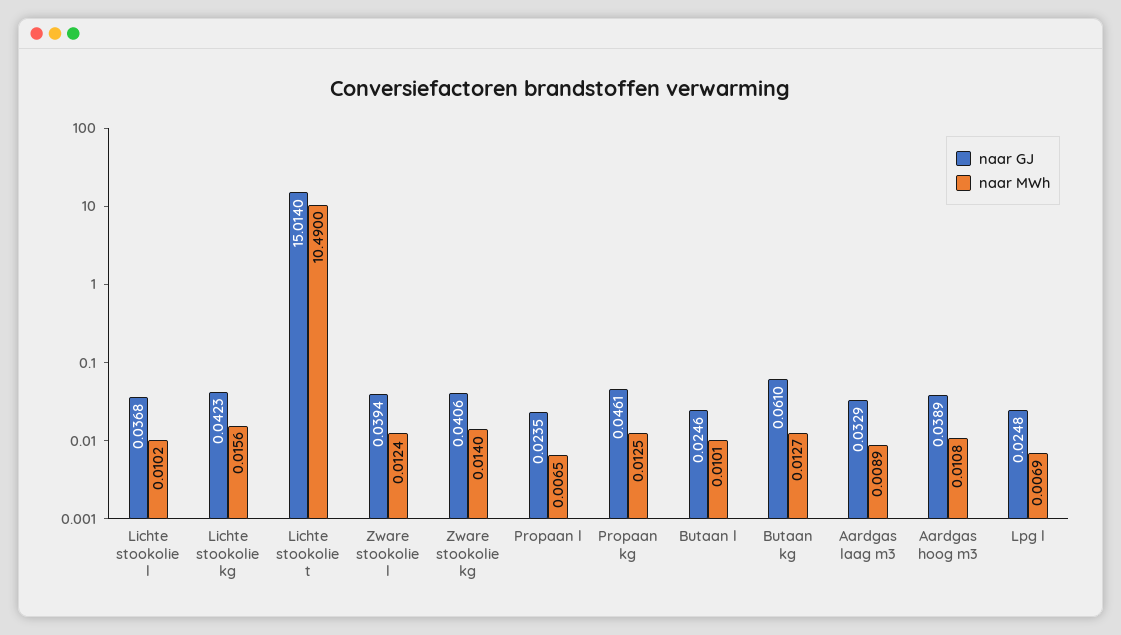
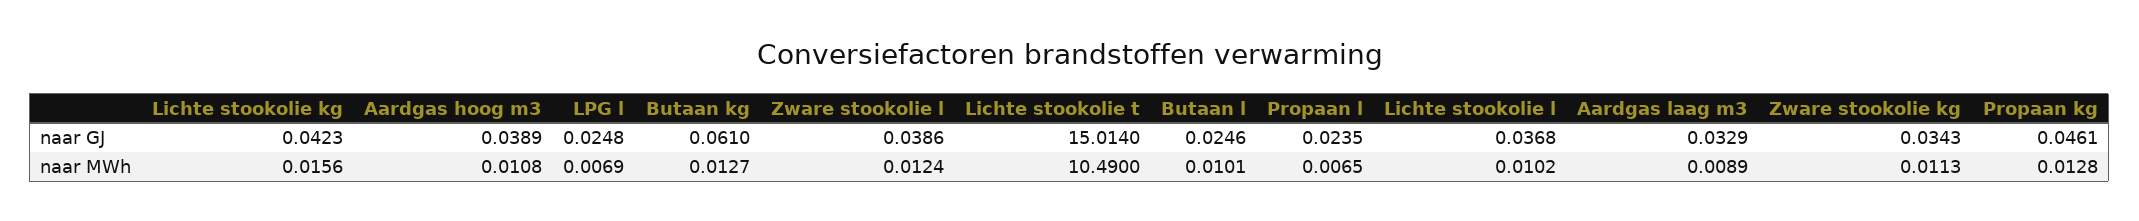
  {
    "naar GJ": {
      "Lichte stookolie l": 0.0368,
      "Lichte stookolie kg": 0.0423,
      "Lichte stookolie t": 15.014,
-     "Zware stookolie l": 0.0394,
+     "Zware stookolie l": 0.0386,
-     "Zware stookolie kg": 0.0406,
+     "Zware stookolie kg": 0.0343,
      "Propaan l": 0.0235,
      "Propaan kg": 0.0461,
      "Butaan l": 0.0246,
      "Butaan kg": 0.061,
      "Aardgas laag m3": 0.0329,
      "Aardgas hoog m3": 0.0389,
      "Lpg l": 0.0248
    },
    "naar MWh": {
      "Lichte stookolie l": 0.0102,
      "Lichte stookolie kg": 0.0156,
      "Lichte stookolie t": 10.49,
      "Zware stookolie l": 0.0124,
-     "Zware stookolie kg": 0.014,
+     "Zware stookolie kg": 0.0113,
      "Propaan l": 0.0065,
-     "Propaan kg": 0.0125,
+     "Propaan kg": 0.0128,
      "Butaan l": 0.0101,
      "Butaan kg": 0.0127,
      "Aardgas laag m3": 0.0089,
      "Aardgas hoog m3": 0.0108,
      "Lpg l": 0.0069
    }
  }

